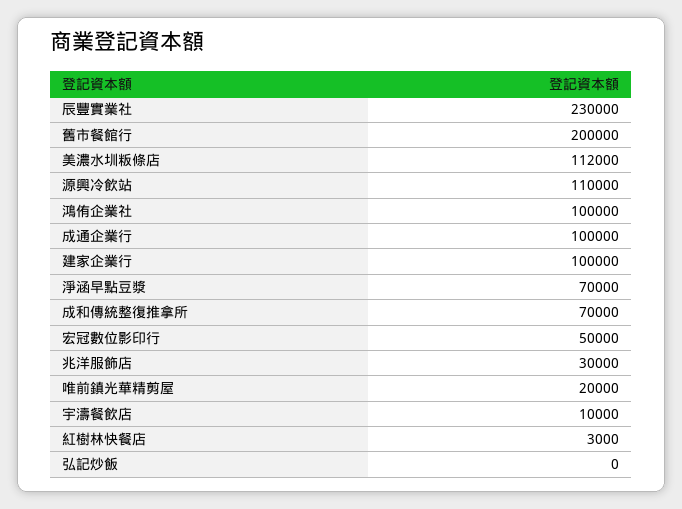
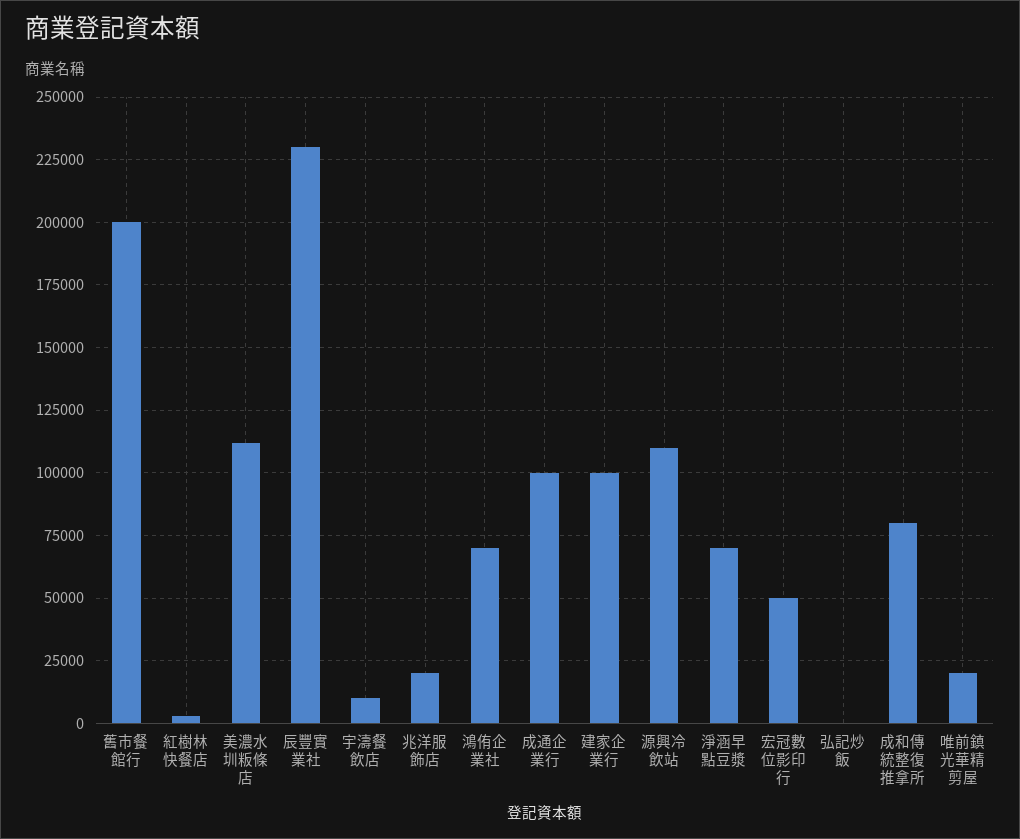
  {
    "辰豐實業社": 230000,
    "舊市餐館行": 200000,
    "美濃水圳粄條店": 112000,
    "源興冷飲站": 110000,
-   "鴻侑企業社": 100000,
+   "鴻侑企業社": 70000,
    "成通企業行": 100000,
    "建家企業行": 100000,
    "淨涵早點豆漿": 70000,
-   "成和傳統整復推拿所": 70000,
+   "成和傳統整復推拿所": 80000,
    "宏冠數位影印行": 50000,
-   "兆洋服飾店": 30000,
+   "兆洋服飾店": 20000,
    "唯前鎮光華精剪屋": 20000,
    "宇濤餐飲店": 10000,
    "紅樹林快餐店": 3000,
    "弘記炒飯": 0
  }

